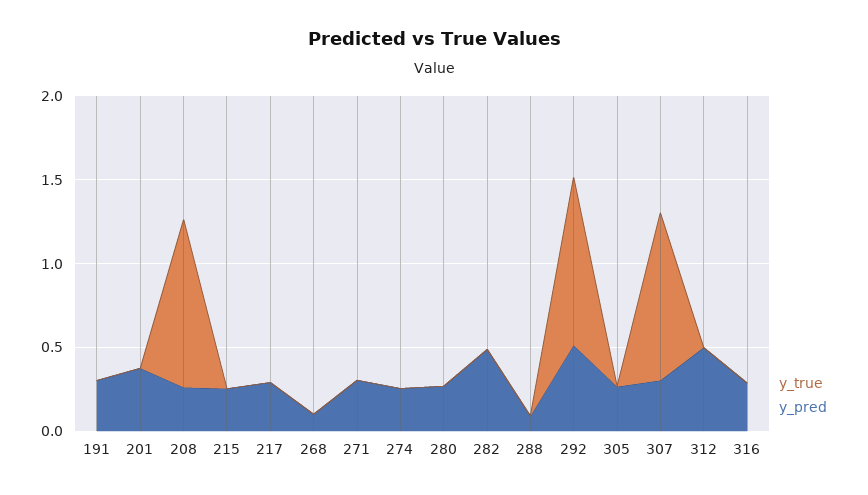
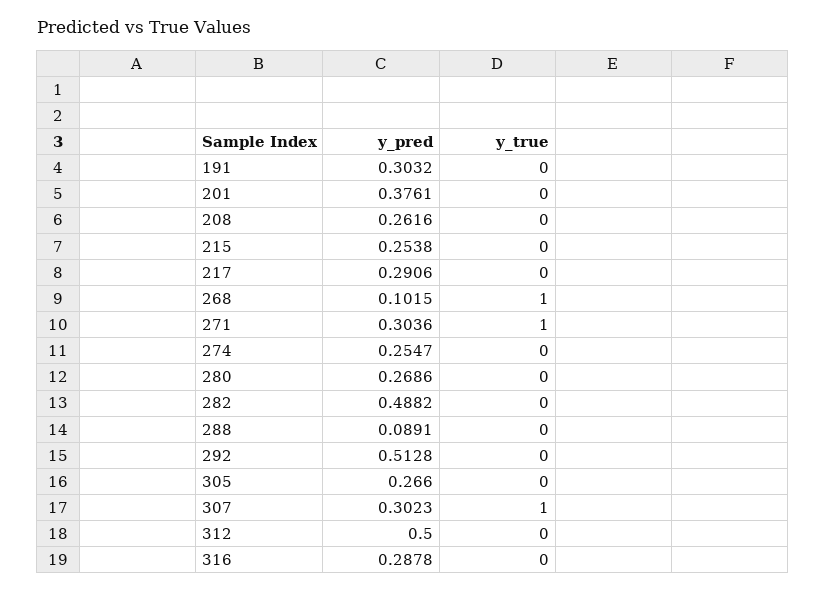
  {
    "y_true": {
      "191": 0,
      "201": 0,
-     "208": 1,
+     "208": 0,
      "215": 0,
      "217": 0,
-     "268": 0,
+     "268": 1,
-     "271": 0,
+     "271": 1,
      "274": 0,
      "280": 0,
      "282": 0,
      "288": 0,
-     "292": 1,
+     "292": 0,
      "305": 0,
      "307": 1,
      "312": 0,
      "316": 0
    },
    "y_pred": {
      "191": 0.3032,
      "201": 0.3761,
      "208": 0.2616,
      "215": 0.2538,
      "217": 0.2906,
      "268": 0.1015,
      "271": 0.3036,
      "274": 0.2547,
      "280": 0.2686,
      "282": 0.4882,
      "288": 0.0891,
      "292": 0.5128,
      "305": 0.266,
      "307": 0.3023,
      "312": 0.5,
      "316": 0.2878
    }
  }

